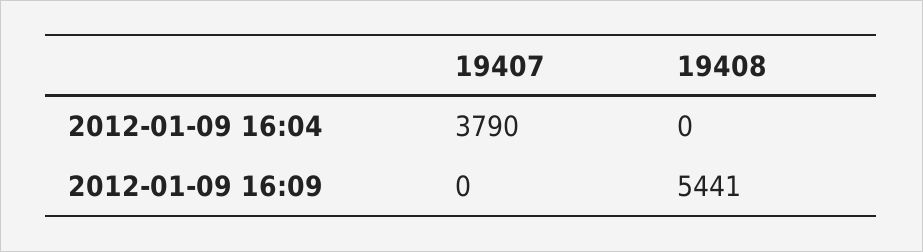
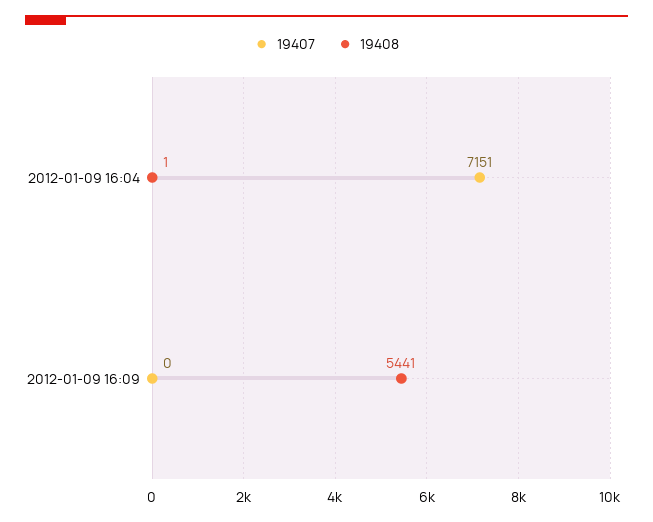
  {
    "19407": {
-     "2012-01-09 16:04": 3790,
+     "2012-01-09 16:04": 7151,
      "2012-01-09 16:09": 0
    },
    "19408": {
-     "2012-01-09 16:04": 0,
+     "2012-01-09 16:04": 1,
      "2012-01-09 16:09": 5441
    }
  }

